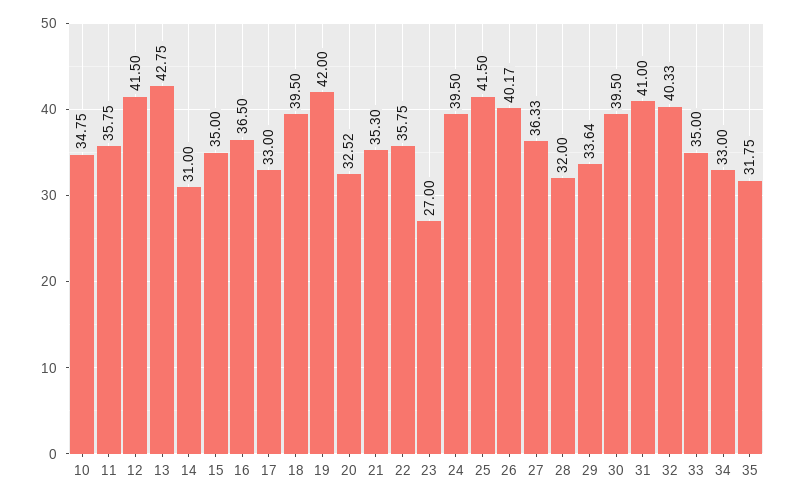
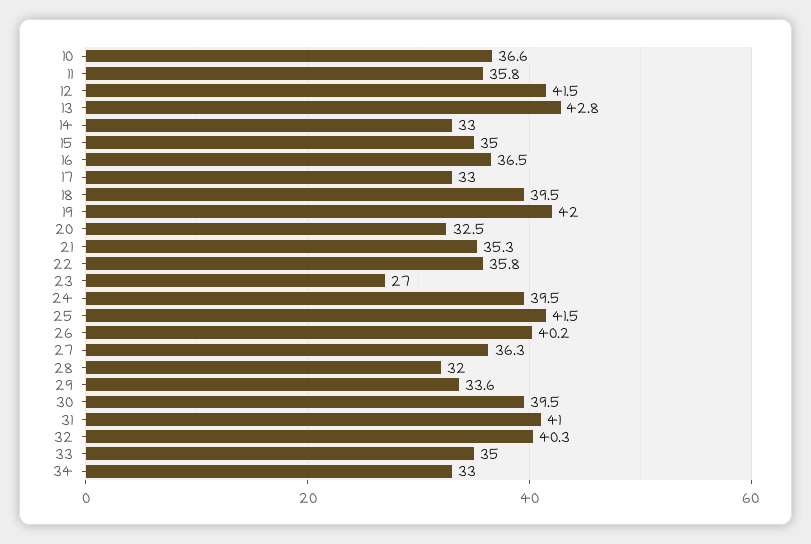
  {
-   "10": 34.75,
+   "10": 36.6,
    "11": 35.75,
    "12": 41.5,
    "13": 42.75,
-   "14": 31,
+   "14": 33,
    "15": 35,
    "16": 36.5,
    "17": 33,
    "18": 39.5,
    "19": 42,
    "20": 32.52,
    "21": 35.3,
    "22": 35.75,
    "23": 27,
    "24": 39.5,
    "25": 41.5,
    "26": 40.17,
    "27": 36.33,
    "28": 32,
    "29": 33.64,
    "30": 39.5,
    "31": 41,
    "32": 40.33,
    "33": 35,
-   "34": 33,
+   "34": 33
-   "35": 31.75
  }

